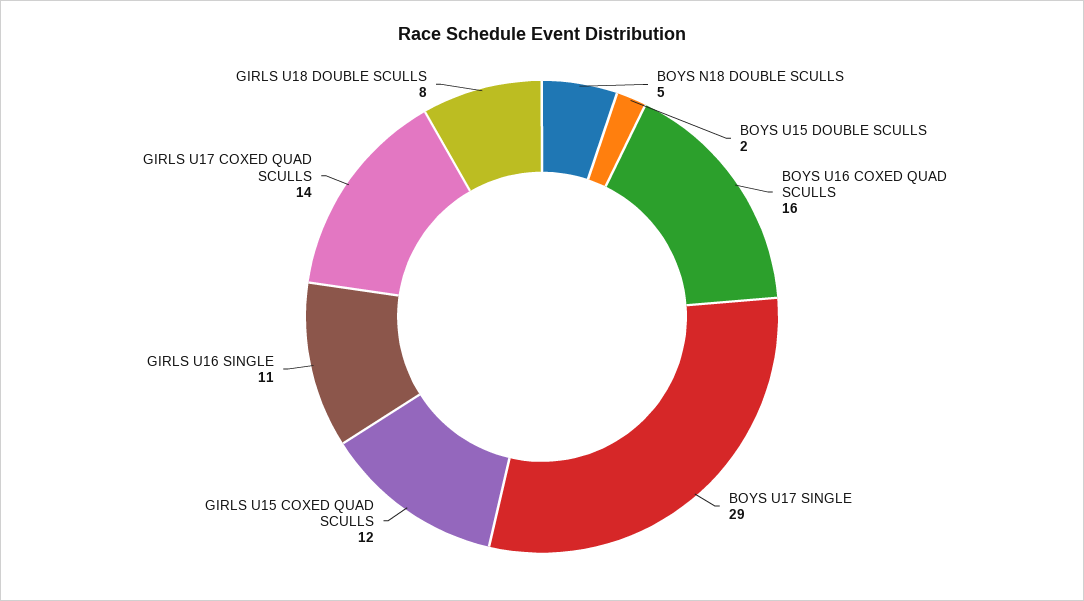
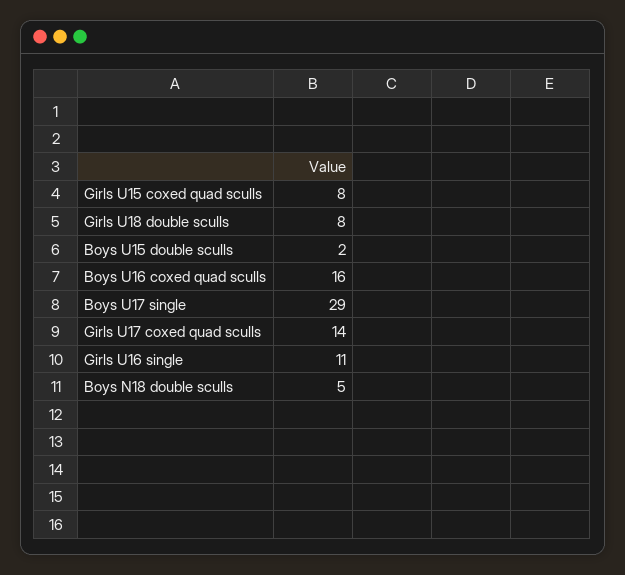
  {
    "BOYS N18 DOUBLE SCULLS": 5,
    "BOYS U15 DOUBLE SCULLS": 2,
    "BOYS U16 COXED QUAD SCULLS": 16,
    "BOYS U17 SINGLE": 29,
-   "GIRLS U15 COXED QUAD SCULLS": 12,
+   "GIRLS U15 COXED QUAD SCULLS": 8,
    "GIRLS U16 SINGLE": 11,
    "GIRLS U17 COXED QUAD SCULLS": 14,
    "GIRLS U18 DOUBLE SCULLS": 8
  }

